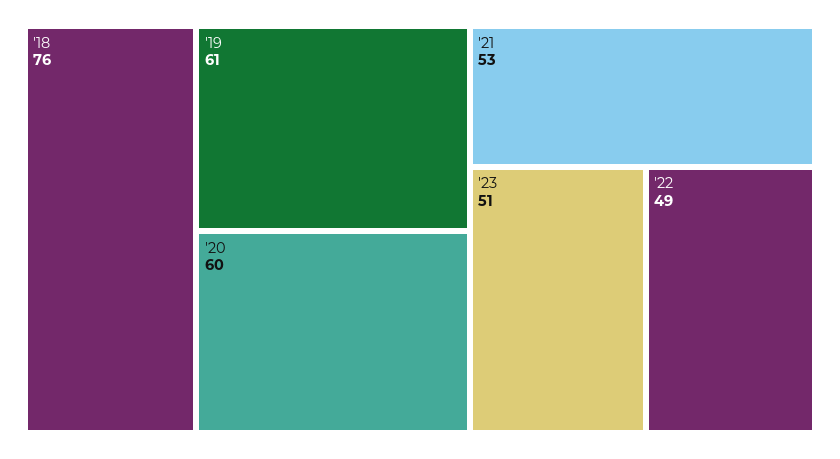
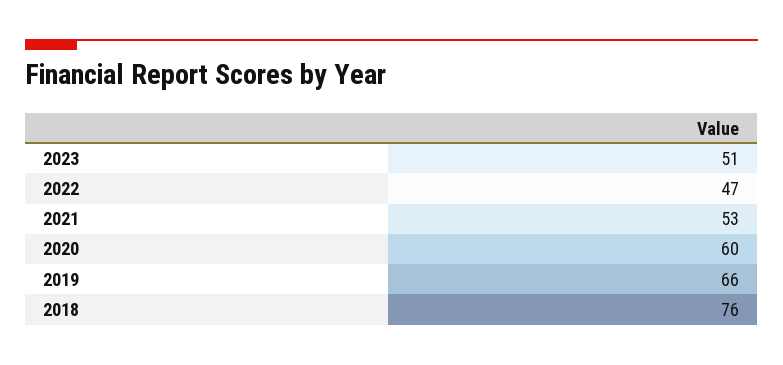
  {
    "'18": 76,
-   "'19": 61,
+   "'19": 66,
    "'20": 60,
    "'21": 53,
    "'23": 51,
-   "'22": 49
+   "'22": 47
  }

